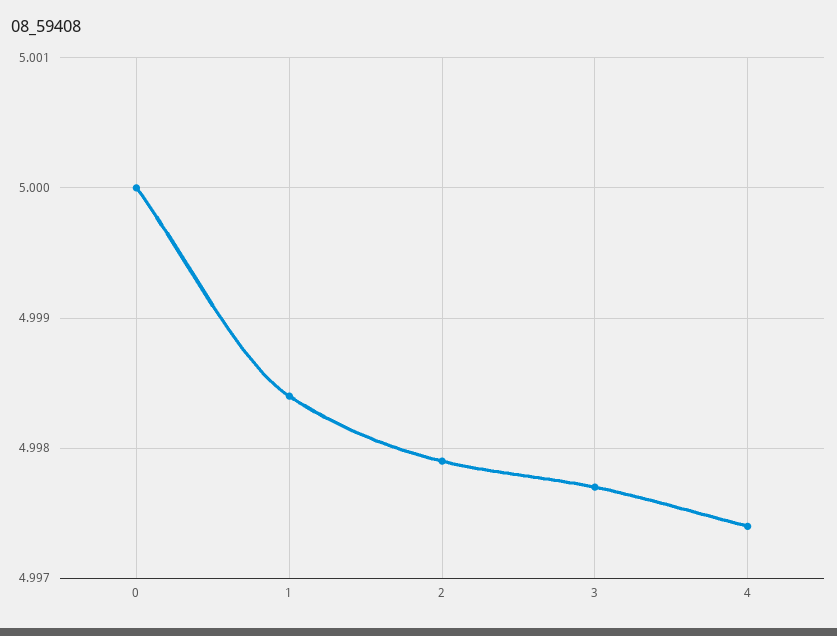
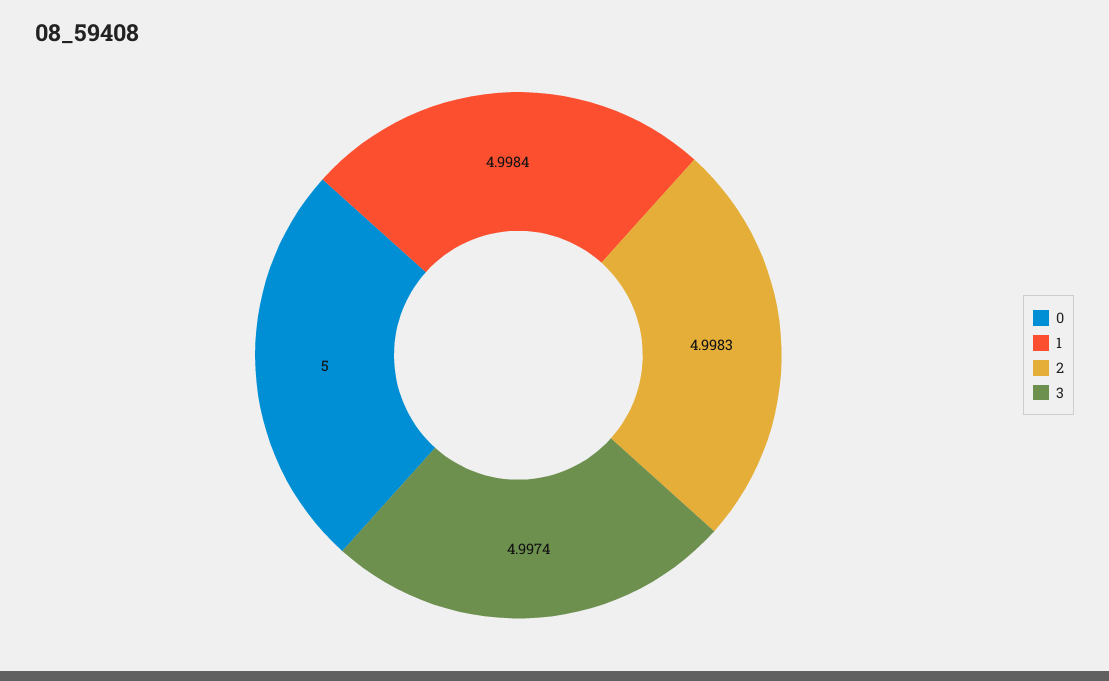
  {
    "0": 5,
    "1": 4.9984,
-   "2": 4.9979,
+   "2": 4.9983,
-   "3": 4.9977,
+   "3": 4.9974
-   "4": 4.9974
  }

